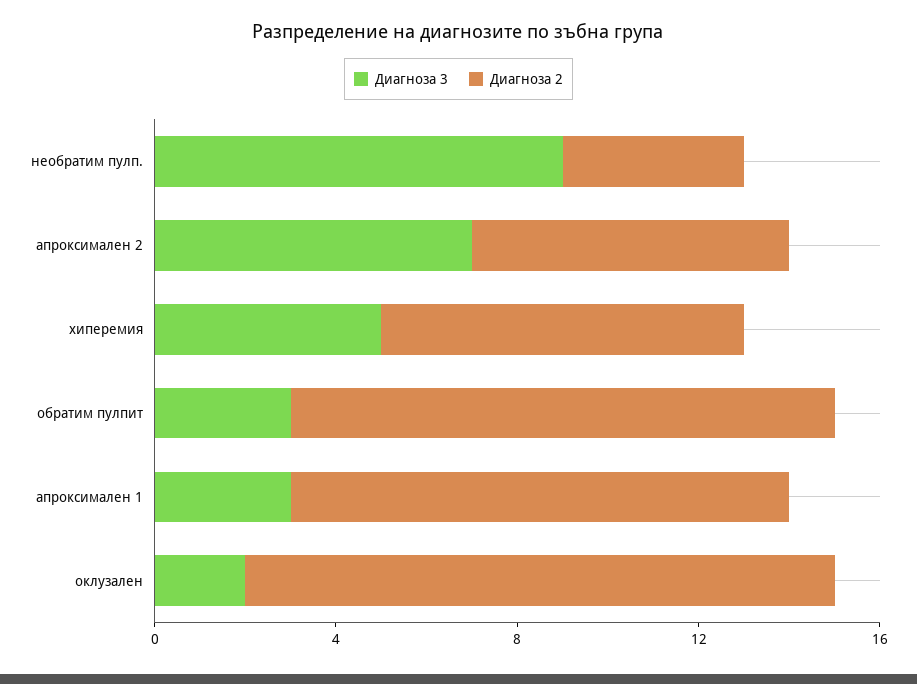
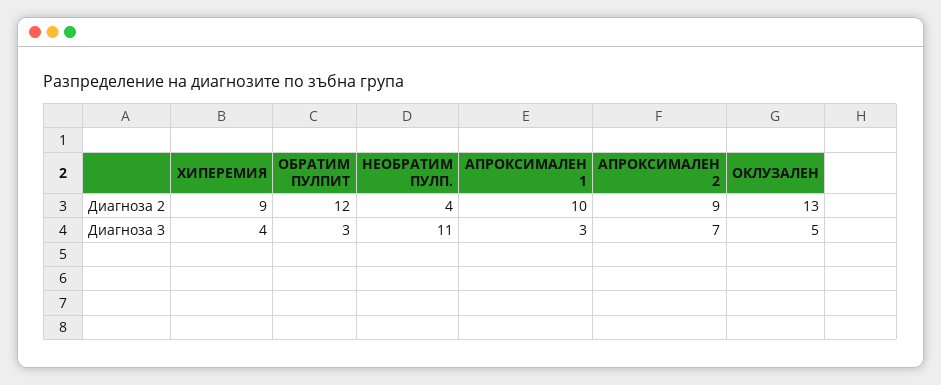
  {
    "Диагноза 3": {
-     "необратим пулп.": 9,
+     "необратим пулп.": 11,
      "апроксимален 2": 7,
-     "хиперемия": 5,
+     "хиперемия": 4,
      "обратим пулпит": 3,
      "апроксимален 1": 3,
-     "оклузален": 2
+     "оклузален": 5
    },
    "Диагноза 2": {
      "необратим пулп.": 4,
-     "апроксимален 2": 7,
+     "апроксимален 2": 9,
-     "хиперемия": 8,
+     "хиперемия": 9,
      "обратим пулпит": 12,
-     "апроксимален 1": 11,
+     "апроксимален 1": 10,
      "оклузален": 13
    }
  }

